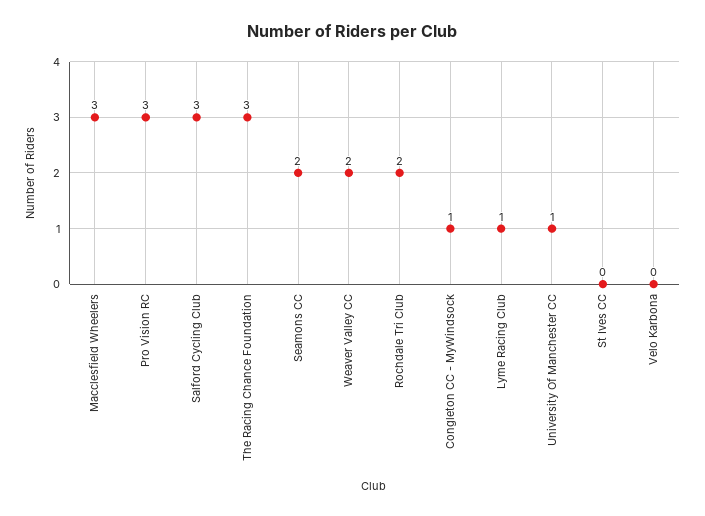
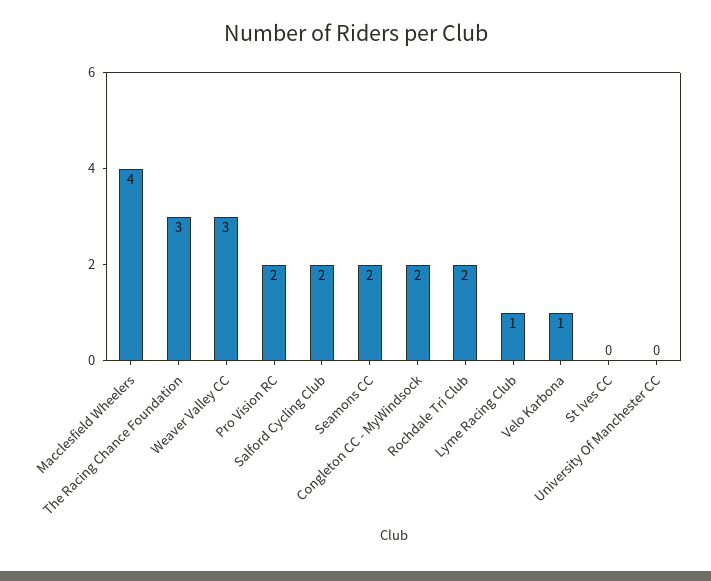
  {
-   "Macclesfield Wheelers": 3,
+   "Macclesfield Wheelers": 4,
-   "Pro Vision RC": 3,
+   "Pro Vision RC": 2,
-   "Salford Cycling Club": 3,
+   "Salford Cycling Club": 2,
    "The Racing Chance Foundation": 3,
    "Seamons CC": 2,
-   "Weaver Valley CC": 2,
+   "Weaver Valley CC": 3,
    "Rochdale Tri Club": 2,
-   "Congleton CC - MyWindsock": 1,
+   "Congleton CC - MyWindsock": 2,
    "Lyme Racing Club": 1,
-   "University Of Manchester CC": 1,
+   "University Of Manchester CC": 0,
    "St Ives CC": 0,
-   "Velo Karbona": 0
+   "Velo Karbona": 1
  }

